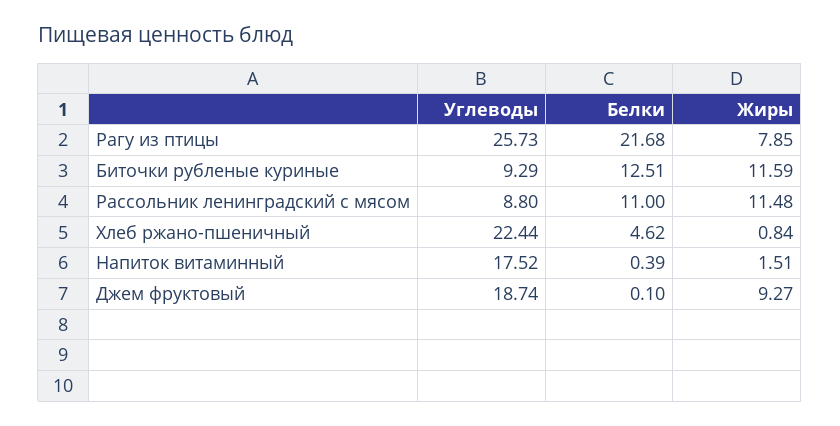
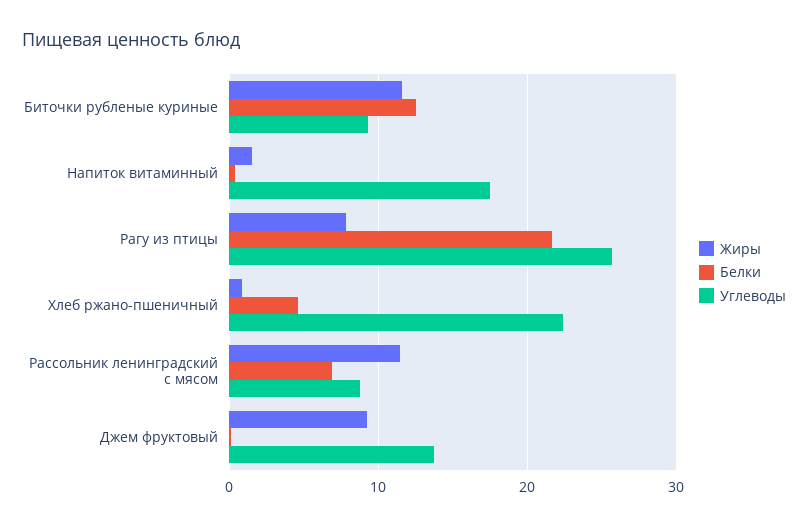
  {
    "Углеводы": {
      "Рагу из птицы": 25.73,
      "Биточки рубленые куриные": 9.29,
      "Рассольник ленинградский с мясом": 8.8,
      "Хлеб ржано-пшеничный": 22.44,
      "Напиток витаминный": 17.52,
-     "Джем фруктовый": 18.74
+     "Джем фруктовый": 14
    },
    "Белки": {
      "Рагу из птицы": 21.68,
      "Биточки рубленые куриные": 12.51,
-     "Рассольник ленинградский с мясом": 11,
+     "Рассольник ленинградский с мясом": 7,
      "Хлеб ржано-пшеничный": 4.62,
      "Напиток витаминный": 0.39,
      "Джем фруктовый": 0.1
    },
    "Жиры": {
      "Рагу из птицы": 7.85,
      "Биточки рубленые куриные": 11.59,
      "Рассольник ленинградский с мясом": 11.48,
      "Хлеб ржано-пшеничный": 0.84,
      "Напиток витаминный": 1.51,
      "Джем фруктовый": 9.27
    }
  }

